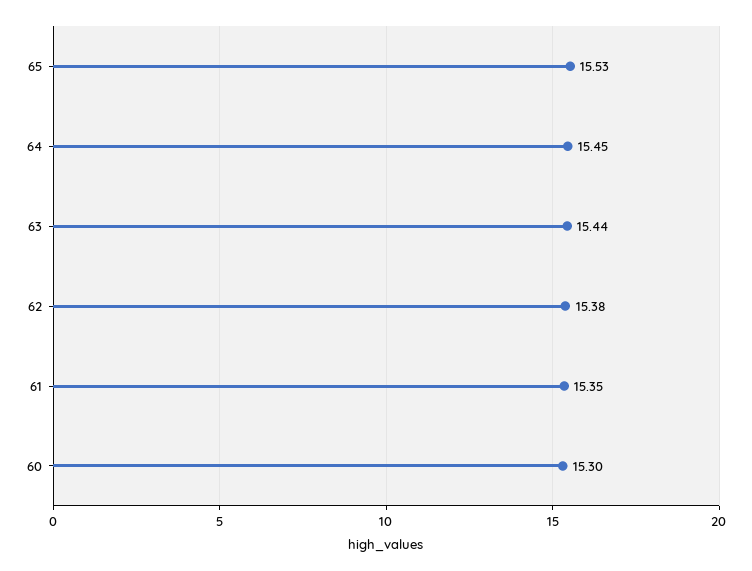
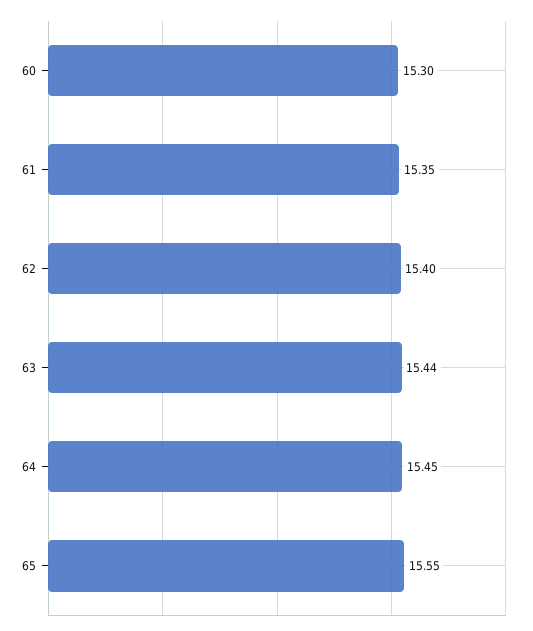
  {
-   "65": 15.53,
+   "65": 15.55,
    "64": 15.45,
    "63": 15.44,
-   "62": 15.38,
+   "62": 15.4,
    "61": 15.35,
    "60": 15.3
  }

